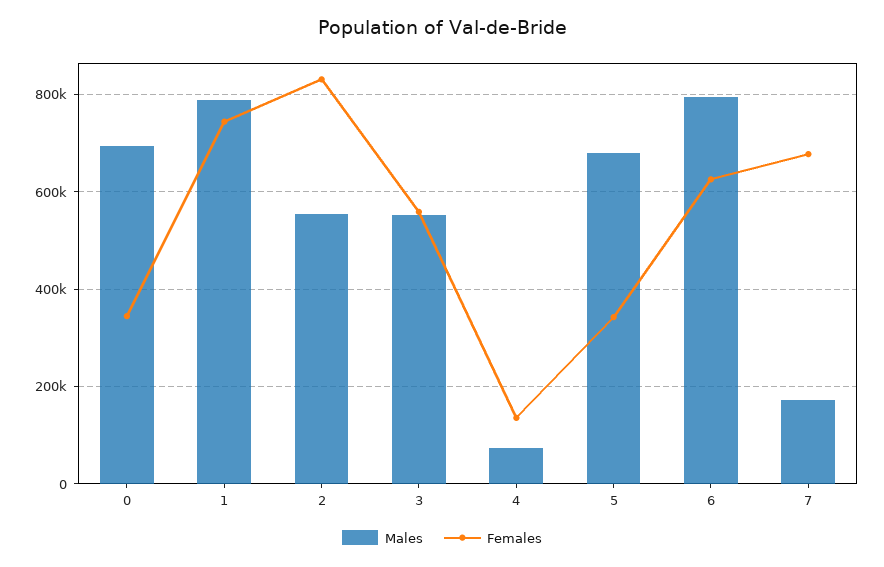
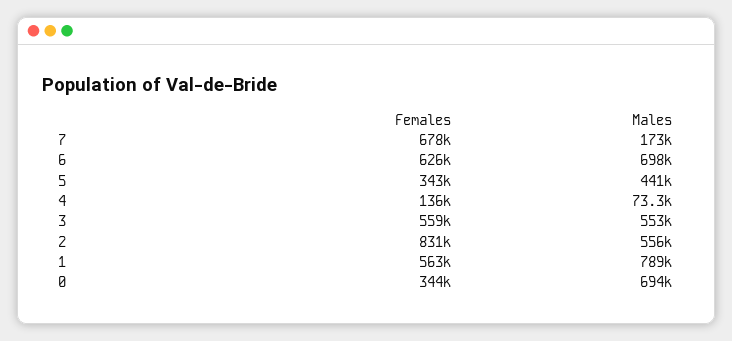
  {
    "Males": {
      "0": 694000,
      "1": 789000,
      "2": 556000,
      "3": 553000,
      "4": 73300,
-     "5": 680000,
+     "5": 441000,
-     "6": 800000,
+     "6": 698000,
      "7": 173000
    },
    "Females": {
      "0": 344000,
-     "1": 740000,
+     "1": 563000,
      "2": 831000,
      "3": 559000,
      "4": 136000,
      "5": 343000,
      "6": 626000,
      "7": 678000
    }
  }

